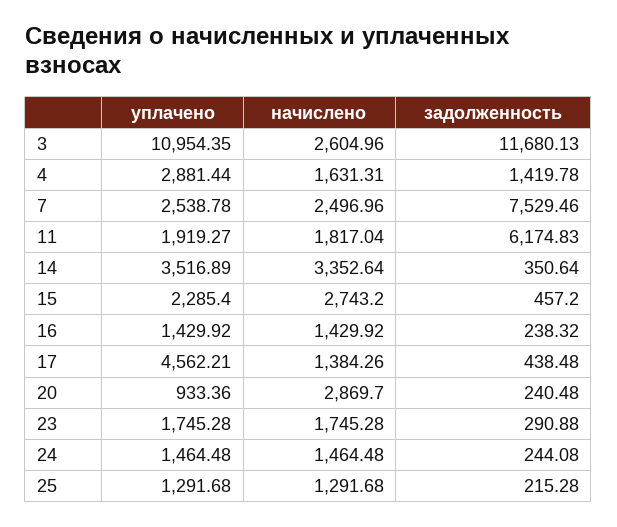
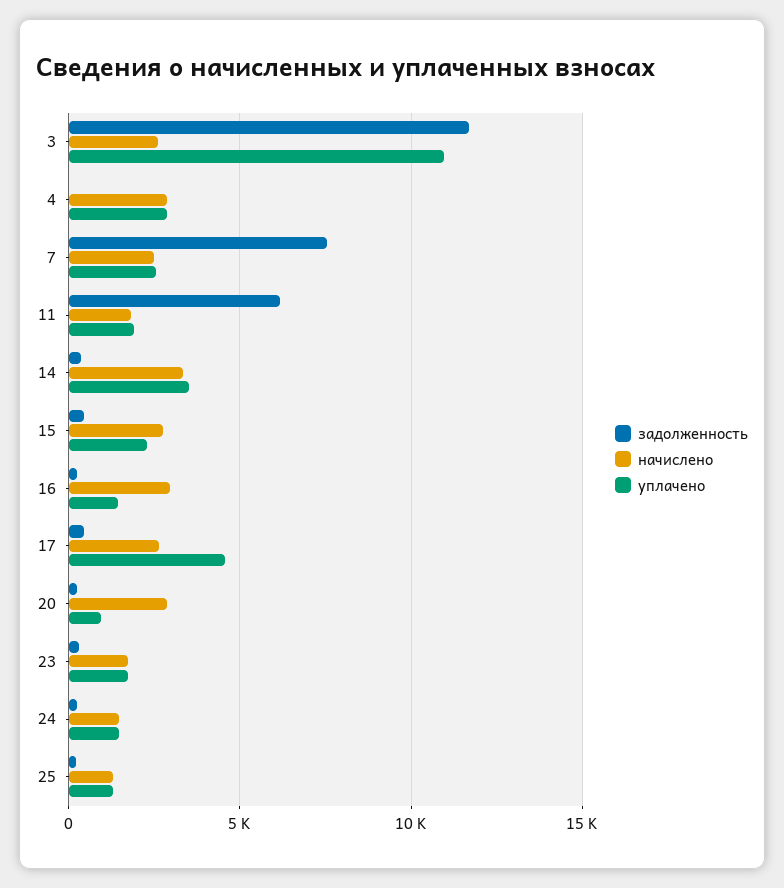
  {
    "уплачено": {
      "3": 10954.35,
      "4": 2881.44,
      "7": 2538.78,
      "11": 1919.27,
      "14": 3516.89,
      "15": 2285.4,
      "16": 1429.92,
      "17": 4562.21,
      "20": 933.36,
      "23": 1745.28,
      "24": 1464.48,
      "25": 1291.68
    },
    "начислено": {
      "3": 2604.96,
-     "4": 1631.31,
+     "4": 3000,
      "7": 2496.96,
      "11": 1817.04,
      "14": 3352.64,
      "15": 2743.2,
-     "16": 1429.92,
+     "16": 3000,
-     "17": 1384.26,
+     "17": 2500,
      "20": 2869.7,
      "23": 1745.28,
      "24": 1464.48,
      "25": 1291.68
    },
    "задолженность": {
      "3": 11680.13,
-     "4": 1419.78,
+     "4": 0,
      "7": 7529.46,
      "11": 6174.83,
      "14": 350.64,
      "15": 457.2,
      "16": 238.32,
      "17": 438.48,
      "20": 240.48,
      "23": 290.88,
      "24": 244.08,
      "25": 215.28
    }
  }

